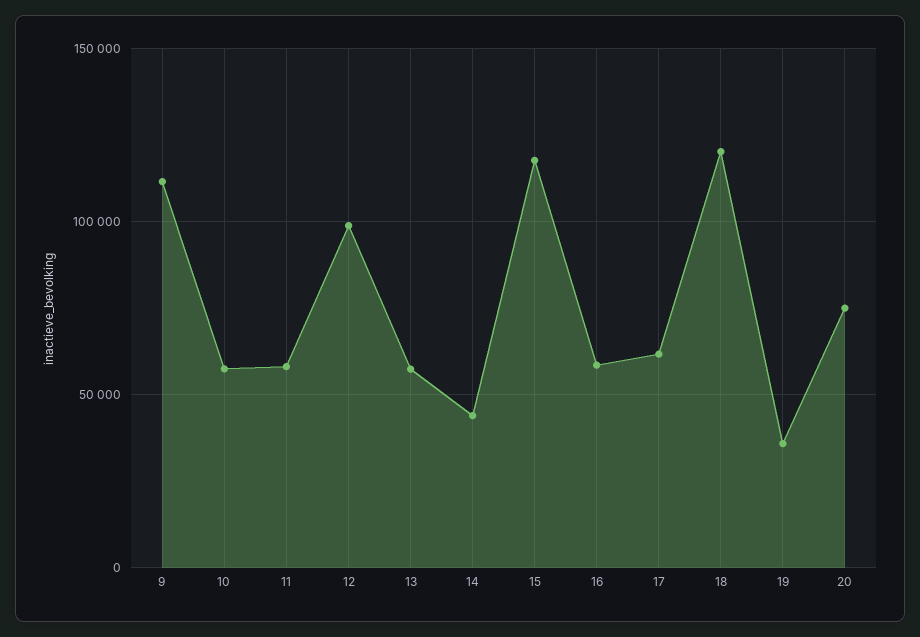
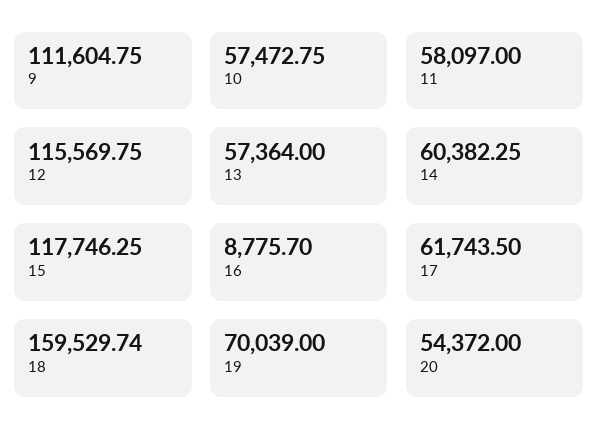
  {
    "9": 111604.75,
    "10": 57472.75,
    "11": 58097,
-   "12": 100000,
+   "12": 115569.75,
    "13": 57364,
-   "14": 45000,
+   "14": 60382.25,
    "15": 117746.25,
-   "16": 60000,
+   "16": 8775.7,
    "17": 61743.5,
-   "18": 120000,
+   "18": 159529.74,
-   "19": 35000,
+   "19": 70039,
-   "20": 75000
+   "20": 54372
  }

